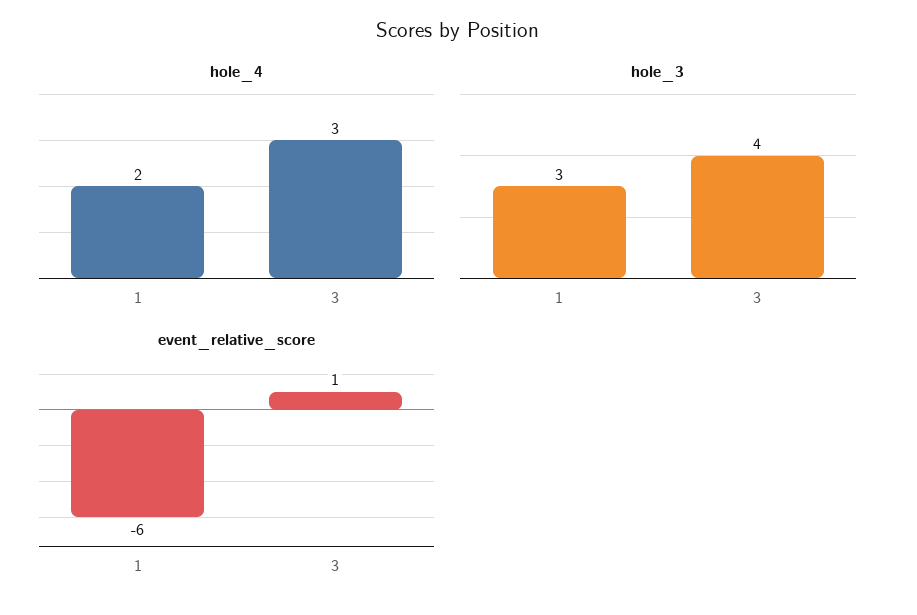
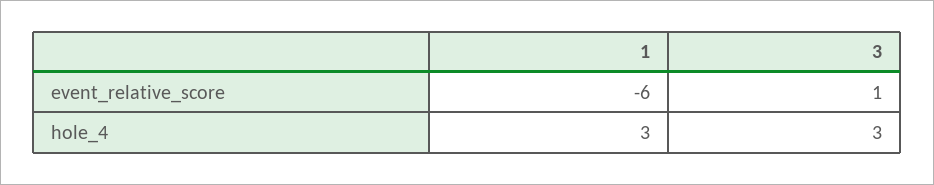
  {
    "hole_4": {
-     "1": 2,
+     "1": 3,
      "3": 3
    },
-   "hole_3": {
-     "1": 3,
-     "3": 4
-   },
    "event_relative_score": {
      "1": -6,
      "3": 1
    }
  }

